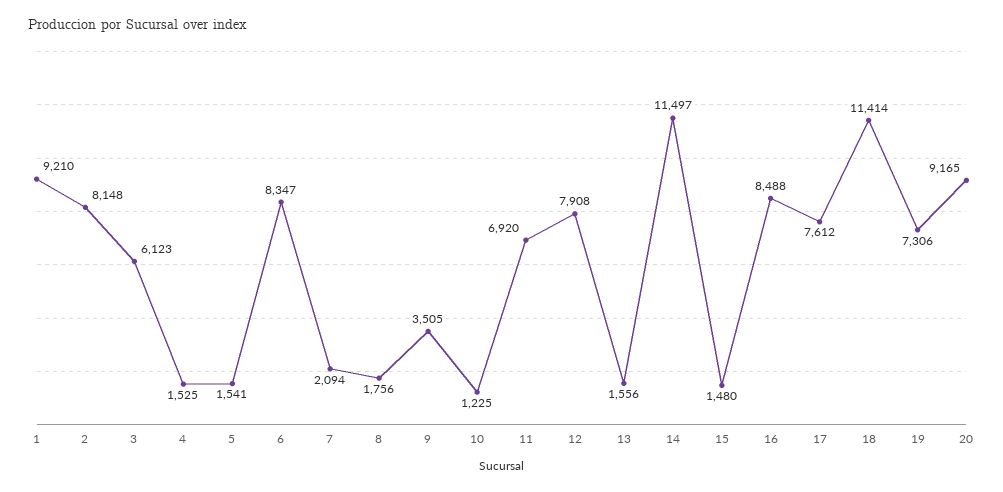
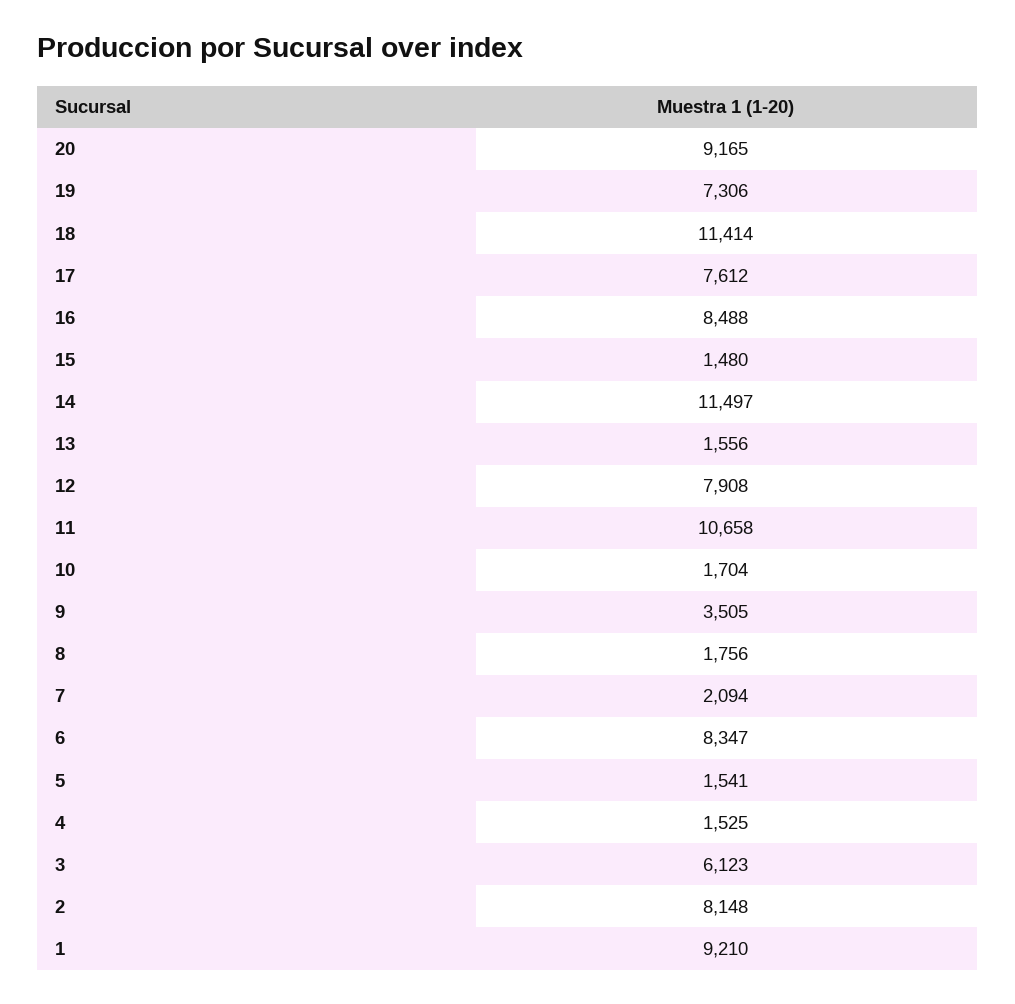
  {
    "1": 9210,
    "2": 8148,
    "3": 6123,
    "4": 1525,
    "5": 1541,
    "6": 8347,
    "7": 2094,
    "8": 1756,
    "9": 3505,
-   "10": 1225,
+   "10": 1704,
-   "11": 6920,
+   "11": 10658,
    "12": 7908,
    "13": 1556,
    "14": 11497,
    "15": 1480,
    "16": 8488,
    "17": 7612,
    "18": 11414,
    "19": 7306,
    "20": 9165
  }

